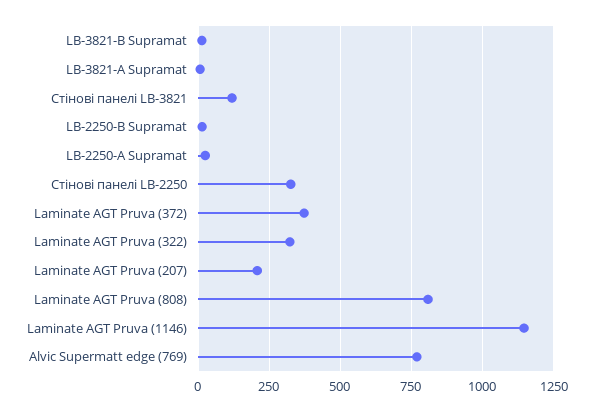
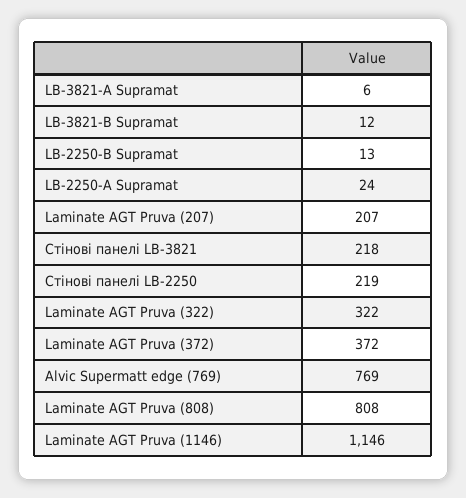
  {
    "LB-3821-В Supramat": 12,
    "LB-3821-А Supramat": 6,
-   "Стінові панелі LB-3821": 125,
+   "Стінові панелі LB-3821": 218,
    "LB-2250-В Supramat": 13,
    "LB-2250-А Supramat": 24,
-   "Стінові панелі LB-2250": 325,
+   "Стінові панелі LB-2250": 219,
    "Laminate AGT Pruva (372)": 372,
    "Laminate AGT Pruva (322)": 322,
    "Laminate AGT Pruva (207)": 207,
    "Laminate AGT Pruva (808)": 808,
    "Laminate AGT Pruva (1146)": 1146,
    "Alvic Supermatt edge (769)": 769
  }

